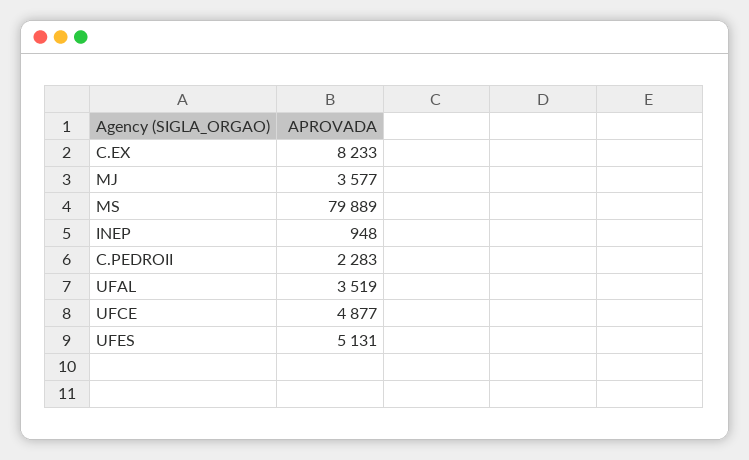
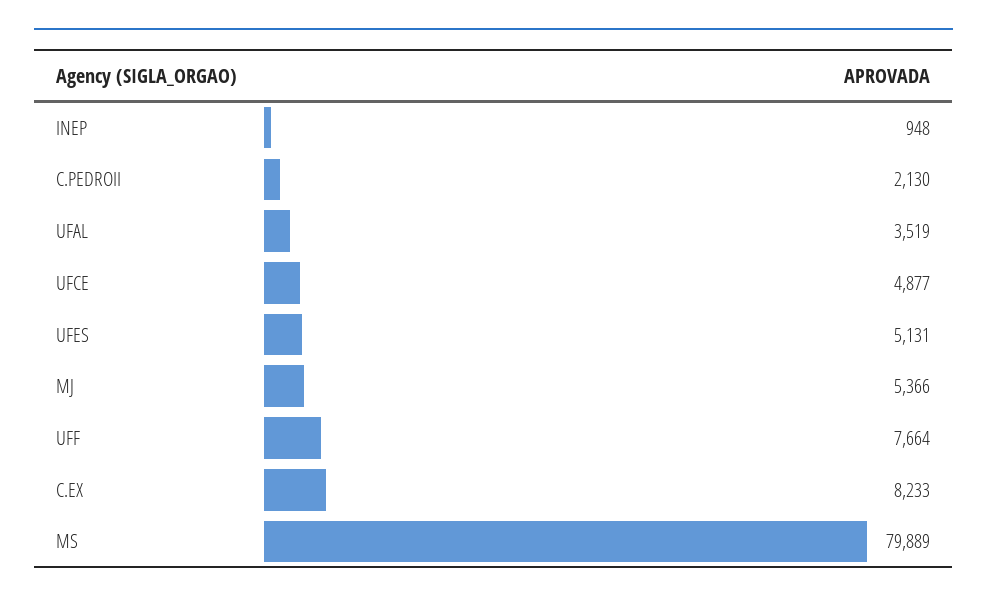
  {
    "C.EX": 8233,
-   "MJ": 3577,
+   "MJ": 5366,
    "MS": 79889,
    "INEP": 948,
-   "C.PEDROII": 2283,
+   "C.PEDROII": 2130,
    "UFAL": 3519,
    "UFCE": 4877,
-   "UFES": 5131
+   "UFES": 5131,
+   "UFF": 7664
  }

